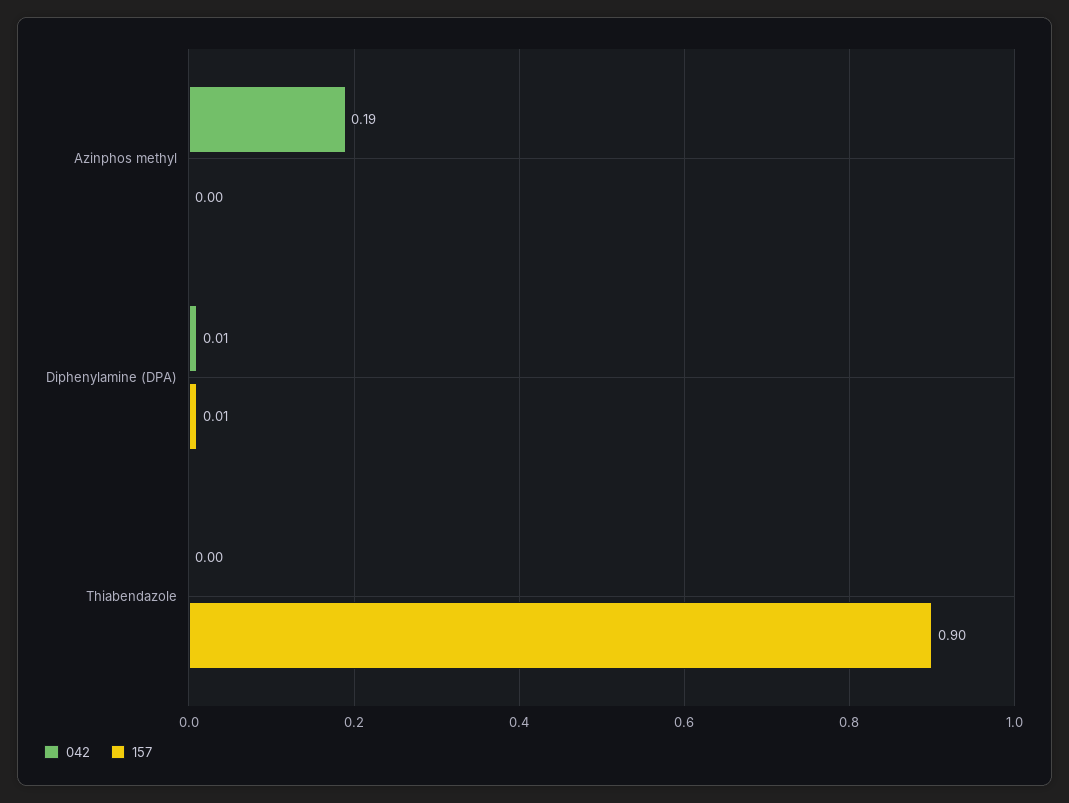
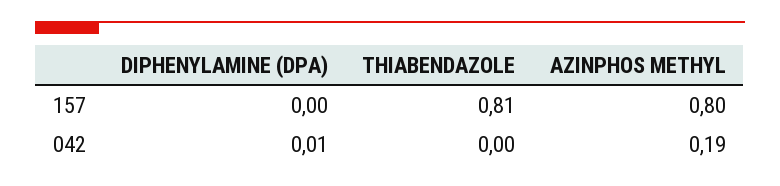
  {
    "042": {
      "Azinphos methyl": 0.19,
      "Diphenylamine (DPA)": 0.01,
      "Thiabendazole": 0
    },
    "157": {
-     "Azinphos methyl": 0,
+     "Azinphos methyl": 0.8,
-     "Diphenylamine (DPA)": 0.01,
+     "Diphenylamine (DPA)": 0,
-     "Thiabendazole": 0.9
+     "Thiabendazole": 0.81
    }
  }

